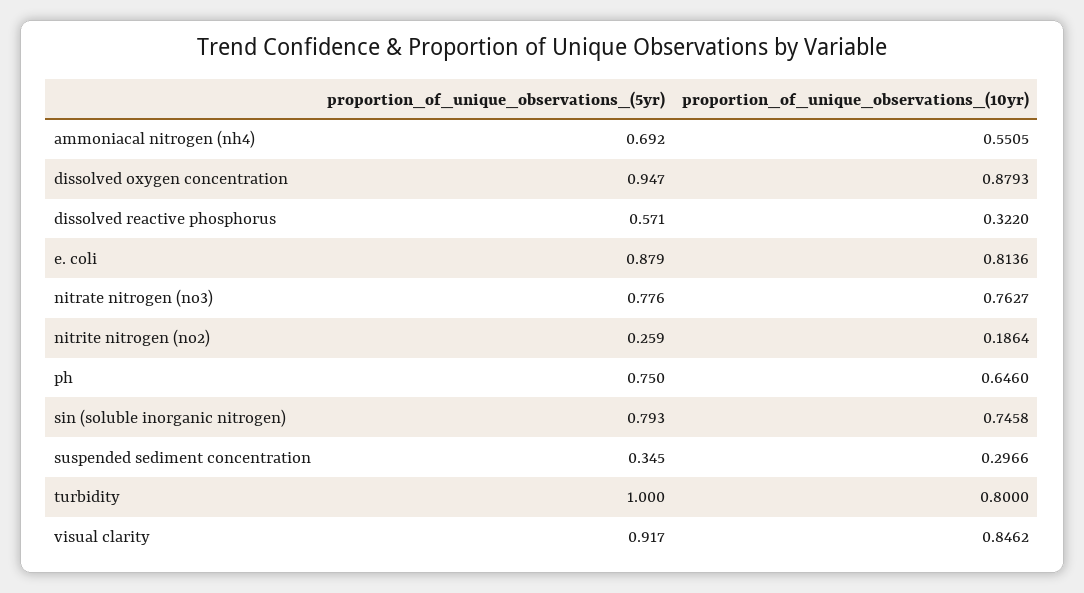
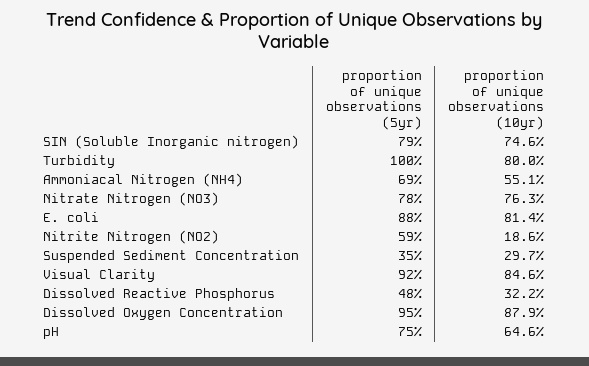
  {
    "proportion_of_unique_observations_(5yr)": {
      "ammoniacal nitrogen (nh4)": 0.692,
      "dissolved oxygen concentration": 0.947,
-     "dissolved reactive phosphorus": 0.571,
+     "dissolved reactive phosphorus": 0.48,
      "e. coli": 0.879,
      "nitrate nitrogen (no3)": 0.776,
-     "nitrite nitrogen (no2)": 0.259,
+     "nitrite nitrogen (no2)": 0.59,
      "ph": 0.75,
      "sin (soluble inorganic nitrogen)": 0.793,
      "suspended sediment concentration": 0.345,
      "turbidity": 1,
      "visual clarity": 0.917
    },
    "proportion_of_unique_observations_(10yr)": {
      "ammoniacal nitrogen (nh4)": 0.5505,
      "dissolved oxygen concentration": 0.8793,
      "dissolved reactive phosphorus": 0.322,
      "e. coli": 0.8136,
      "nitrate nitrogen (no3)": 0.7627,
      "nitrite nitrogen (no2)": 0.1864,
      "ph": 0.646,
      "sin (soluble inorganic nitrogen)": 0.7458,
      "suspended sediment concentration": 0.2966,
      "turbidity": 0.8,
      "visual clarity": 0.8462
    }
  }

